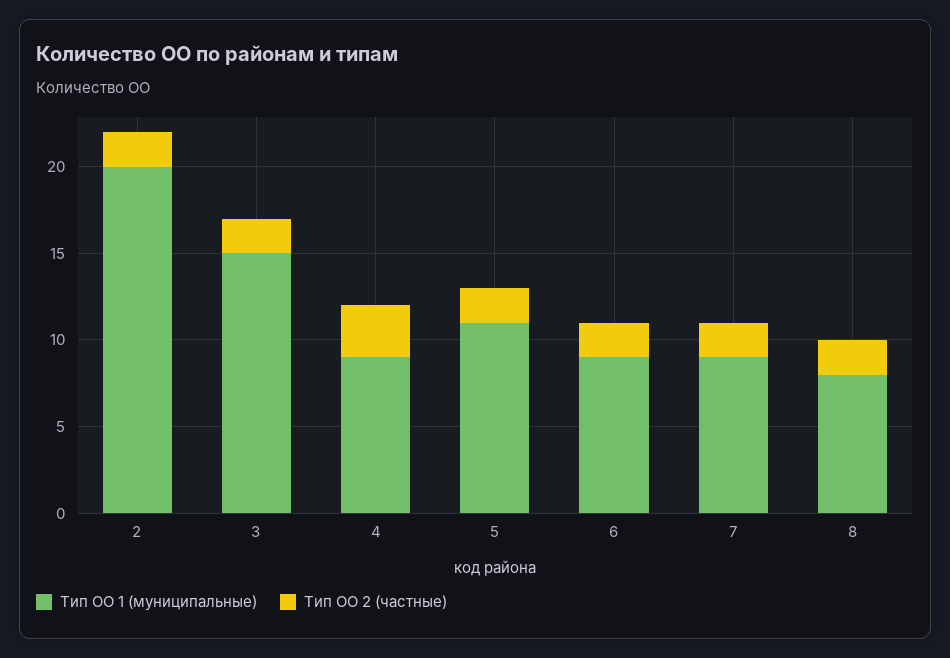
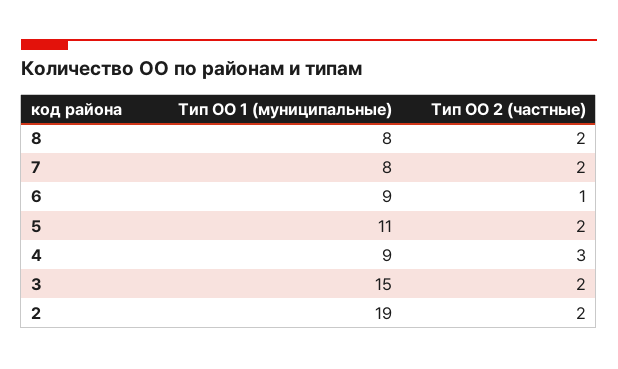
  {
    "Тип ОО 1 (муниципальные)": {
-     "2": 20,
+     "2": 19,
      "3": 15,
      "4": 9,
      "5": 11,
      "6": 9,
-     "7": 9,
+     "7": 8,
      "8": 8
    },
    "Тип ОО 2 (частные)": {
      "2": 2,
      "3": 2,
      "4": 3,
      "5": 2,
-     "6": 2,
+     "6": 1,
      "7": 2,
      "8": 2
    }
  }

